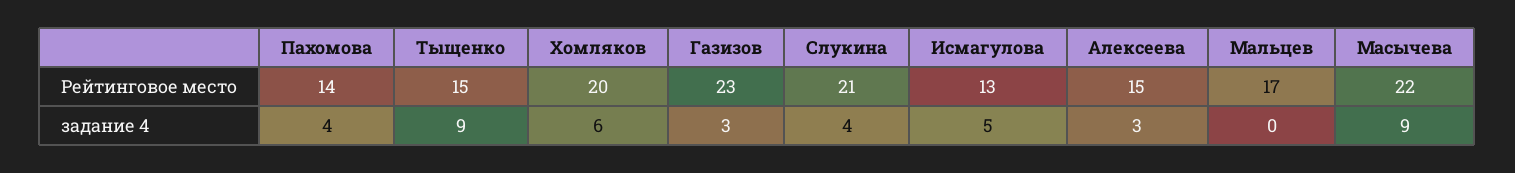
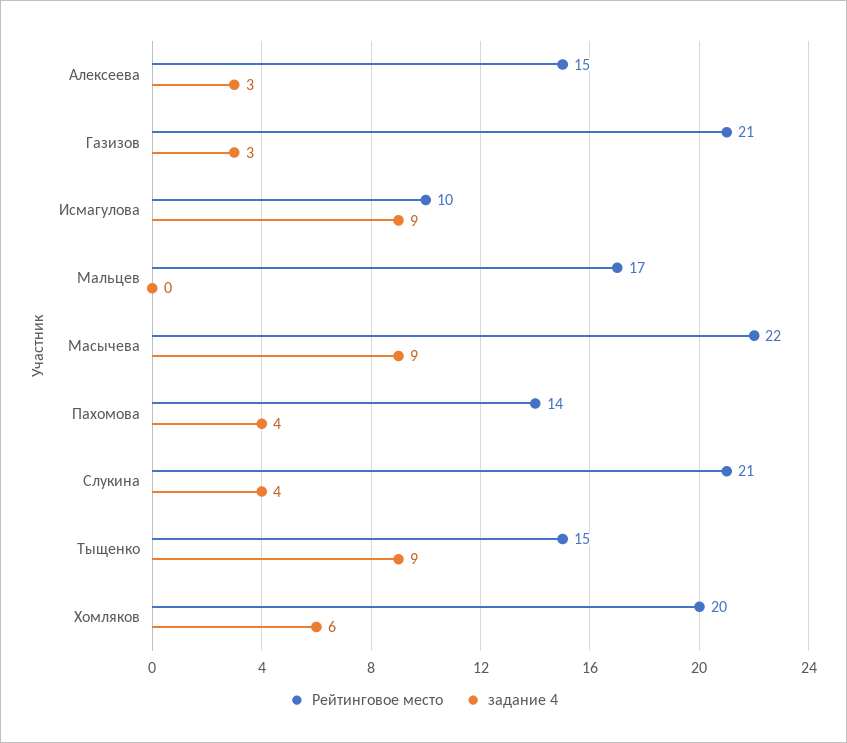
  {
    "Рейтинговое место": {
      "Пахомова": 14,
      "Тыщенко": 15,
      "Хомляков": 20,
-     "Газизов": 23,
+     "Газизов": 21,
      "Слукина": 21,
-     "Исмагулова": 13,
+     "Исмагулова": 10,
      "Алексеева": 15,
      "Мальцев": 17,
      "Масычева": 22
    },
    "задание 4": {
      "Пахомова": 4,
      "Тыщенко": 9,
      "Хомляков": 6,
      "Газизов": 3,
      "Слукина": 4,
-     "Исмагулова": 5,
+     "Исмагулова": 9,
      "Алексеева": 3,
      "Мальцев": 0,
      "Масычева": 9
    }
  }

